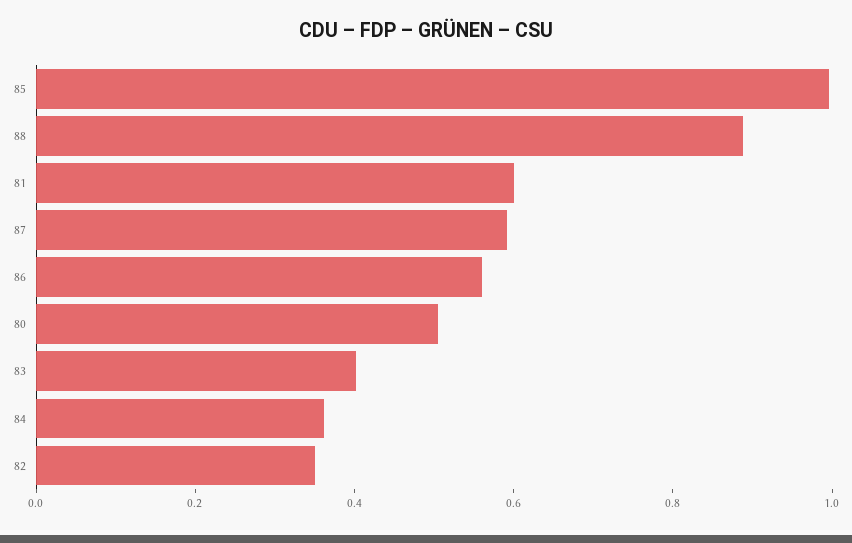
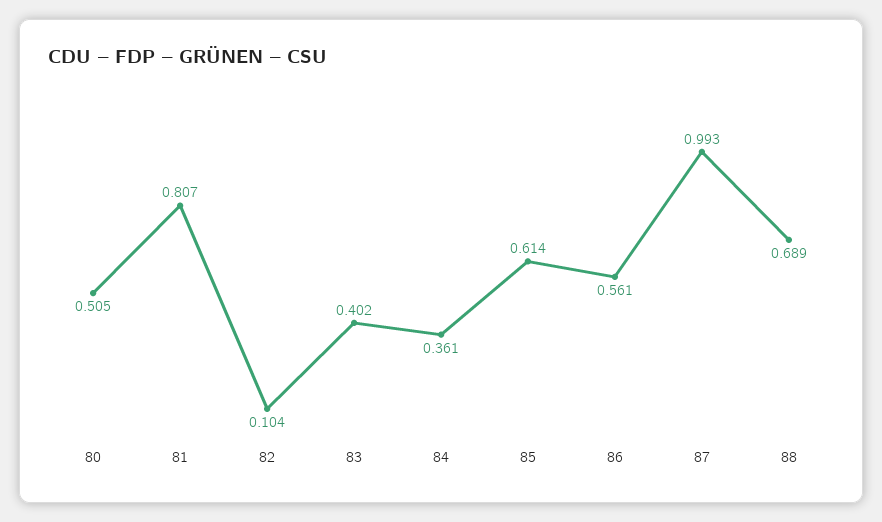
  {
-   "85": 1,
+   "85": 0.614,
-   "88": 0.9,
+   "88": 0.689,
-   "81": 0.6,
+   "81": 0.807,
-   "87": 0.6,
+   "87": 0.993,
    "86": 0.561,
    "80": 0.505,
    "83": 0.402,
    "84": 0.361,
-   "82": 0.35
+   "82": 0.104
  }

